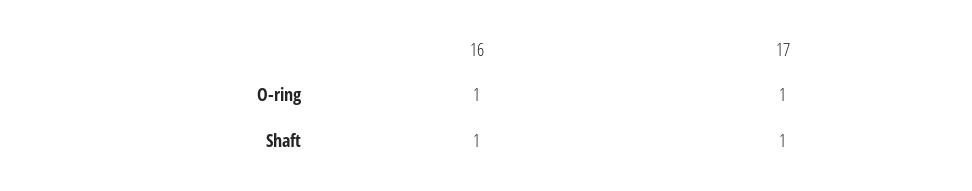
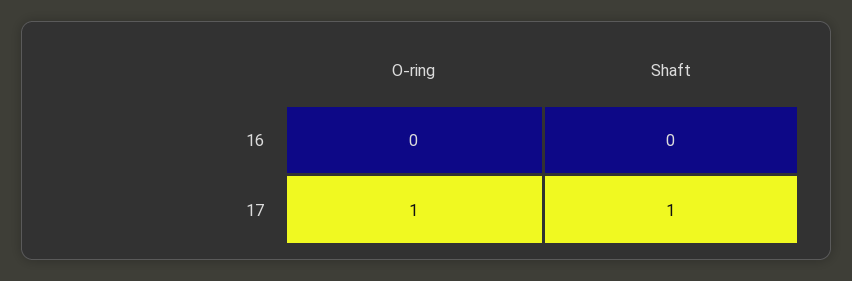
  {
    "16": {
-     "O-ring": 1,
+     "O-ring": 0,
-     "Shaft": 1
+     "Shaft": 0
    },
    "17": {
      "O-ring": 1,
      "Shaft": 1
    }
  }

